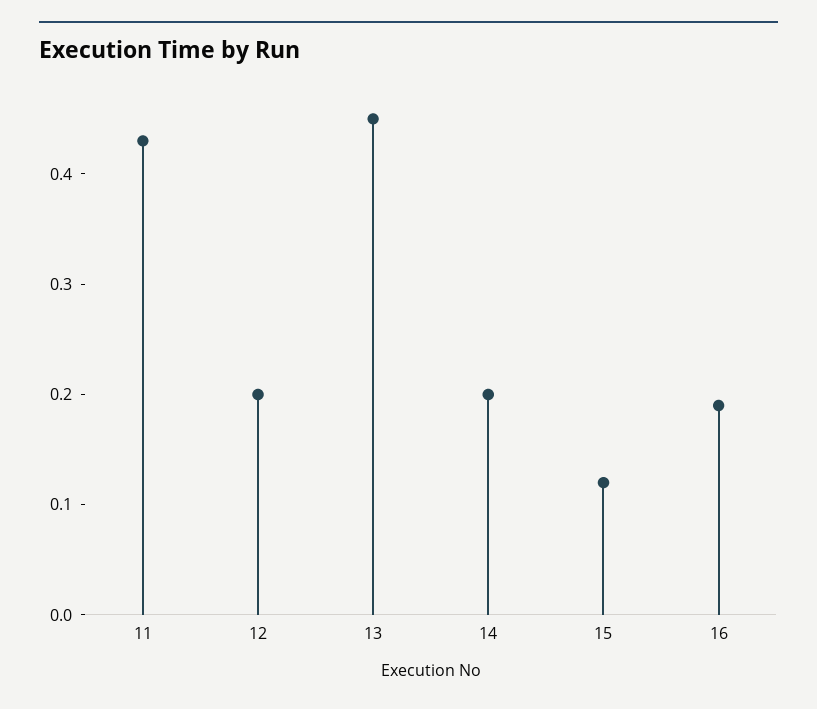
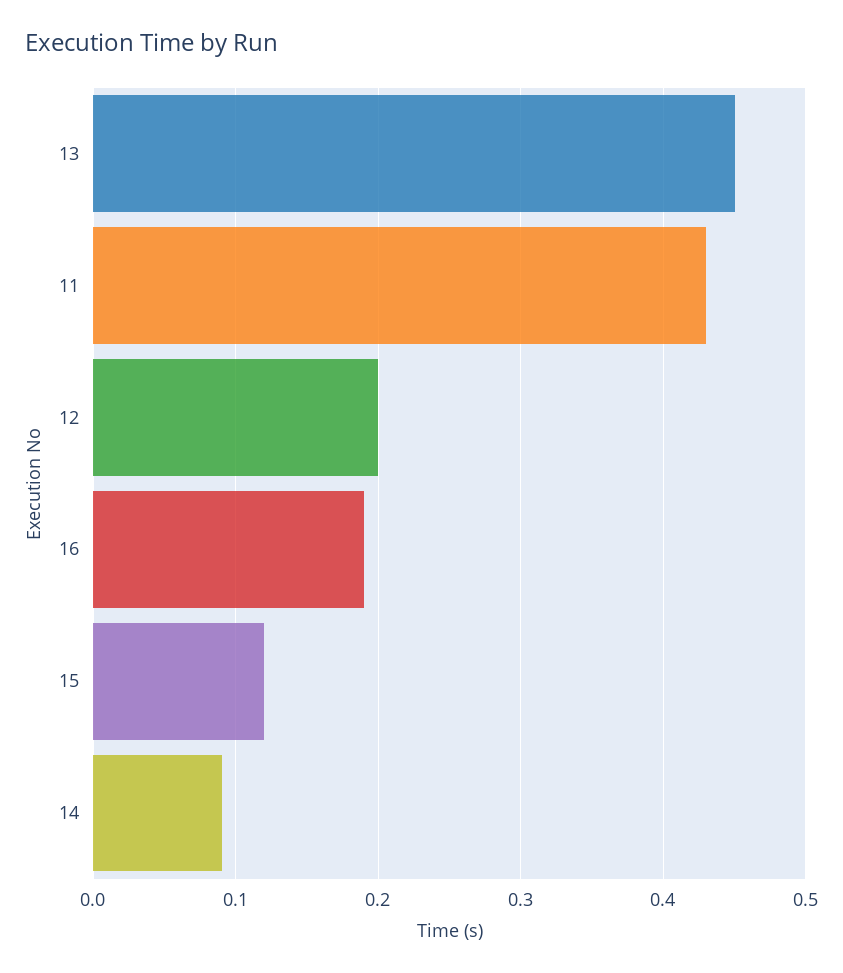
  {
    "11": 0.43,
    "12": 0.2,
    "13": 0.45,
-   "14": 0.2,
+   "14": 0.09,
    "15": 0.12,
    "16": 0.19
  }

